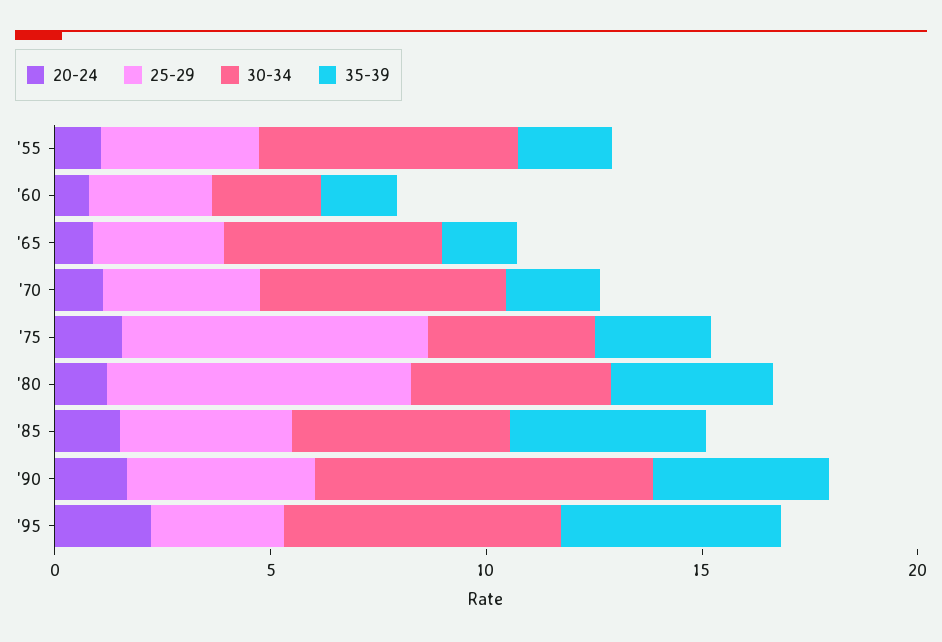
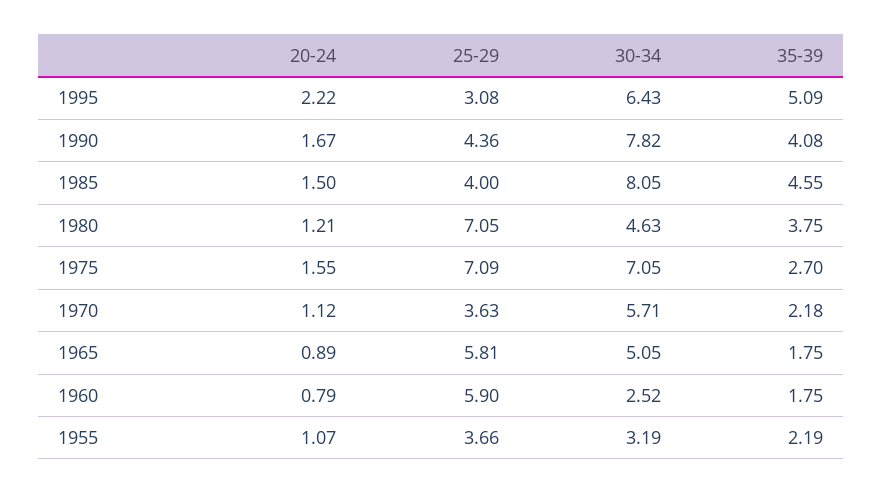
  {
    "20-24": {
      "'55": 1.07,
      "'60": 0.79,
      "'65": 0.89,
      "'70": 1.12,
      "'75": 1.55,
      "'80": 1.21,
      "'85": 1.5,
      "'90": 1.67,
      "'95": 2.22
    },
    "25-29": {
      "'55": 3.66,
-     "'60": 3,
+     "'60": 5.9,
-     "'65": 3,
+     "'65": 5.81,
      "'70": 3.63,
      "'75": 7.09,
      "'80": 7.05,
      "'85": 4,
      "'90": 4.36,
      "'95": 3.08
    },
    "30-34": {
-     "'55": 6,
+     "'55": 3.19,
      "'60": 2.52,
      "'65": 5.05,
      "'70": 5.71,
-     "'75": 4,
+     "'75": 7.05,
      "'80": 4.63,
-     "'85": 5,
+     "'85": 8.05,
      "'90": 7.82,
      "'95": 6.43
    },
    "35-39": {
      "'55": 2.19,
      "'60": 1.75,
      "'65": 1.75,
      "'70": 2.18,
      "'75": 2.7,
      "'80": 3.75,
      "'85": 4.55,
      "'90": 4.08,
      "'95": 5.09
    }
  }

